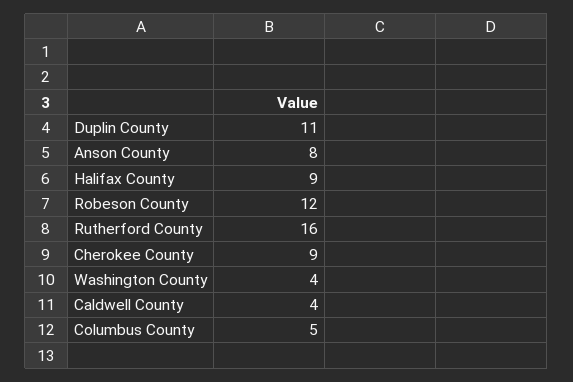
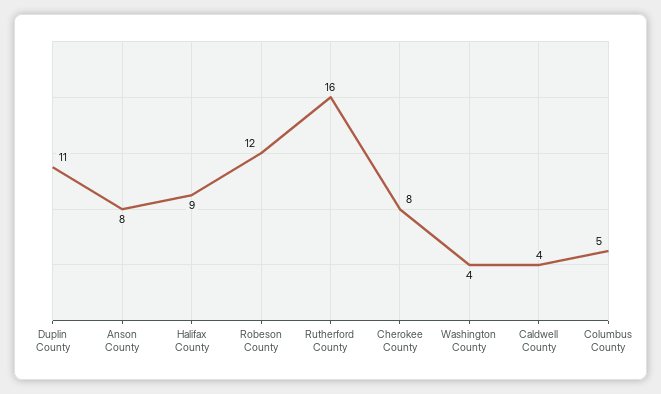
  {
    "Duplin County": 11,
    "Anson County": 8,
    "Halifax County": 9,
    "Robeson County": 12,
    "Rutherford County": 16,
-   "Cherokee County": 9,
+   "Cherokee County": 8,
    "Washington County": 4,
    "Caldwell County": 4,
    "Columbus County": 5
  }

